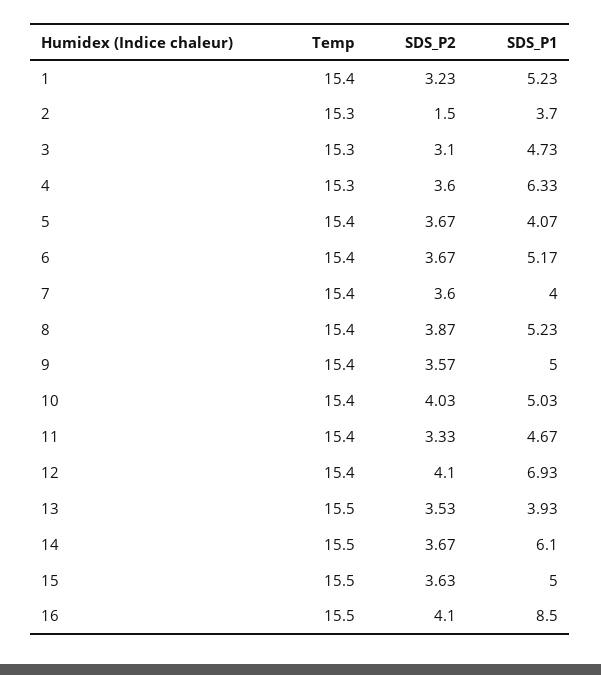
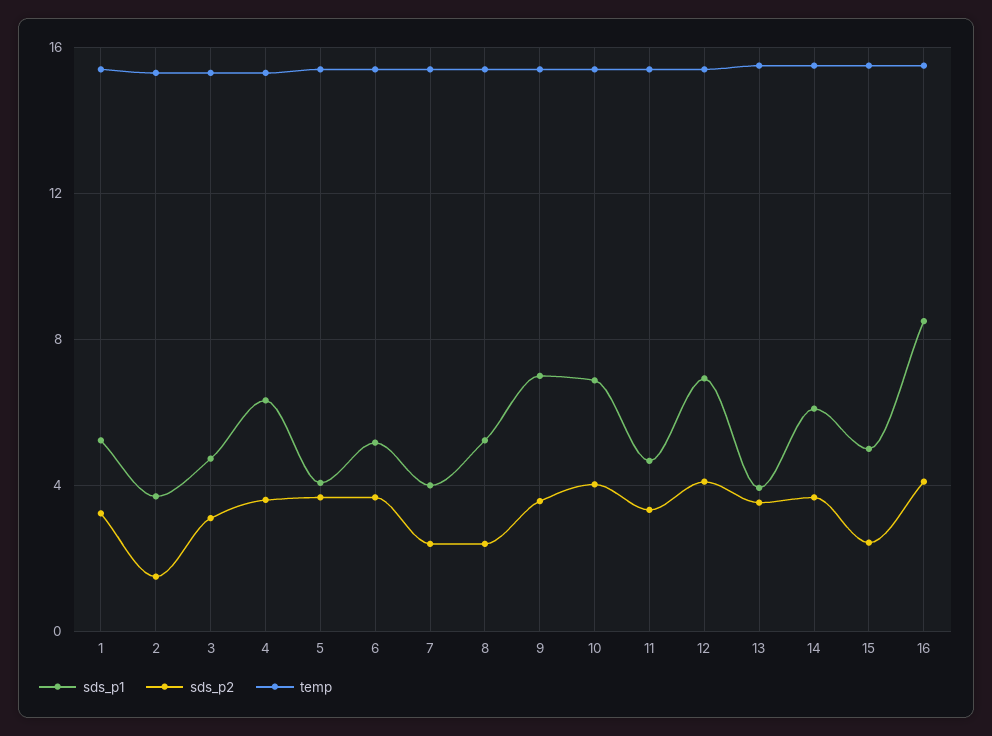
  {
    "Temp": {
      "1": 15.4,
      "2": 15.3,
      "3": 15.3,
      "4": 15.3,
      "5": 15.4,
      "6": 15.4,
      "7": 15.4,
      "8": 15.4,
      "9": 15.4,
      "10": 15.4,
      "11": 15.4,
      "12": 15.4,
      "13": 15.5,
      "14": 15.5,
      "15": 15.5,
      "16": 15.5
    },
    "SDS_P2": {
      "1": 3.23,
      "2": 1.5,
      "3": 3.1,
      "4": 3.6,
      "5": 3.67,
      "6": 3.67,
-     "7": 3.6,
+     "7": 2.5,
-     "8": 3.87,
+     "8": 2.5,
      "9": 3.57,
      "10": 4.03,
      "11": 3.33,
      "12": 4.1,
      "13": 3.53,
      "14": 3.67,
-     "15": 3.63,
+     "15": 2.5,
      "16": 4.1
    },
    "SDS_P1": {
      "1": 5.23,
      "2": 3.7,
      "3": 4.73,
      "4": 6.33,
      "5": 4.07,
      "6": 5.17,
      "7": 4,
      "8": 5.23,
-     "9": 5,
+     "9": 7,
-     "10": 5.03,
+     "10": 7,
      "11": 4.67,
      "12": 6.93,
      "13": 3.93,
      "14": 6.1,
      "15": 5,
      "16": 8.5
    }
  }

